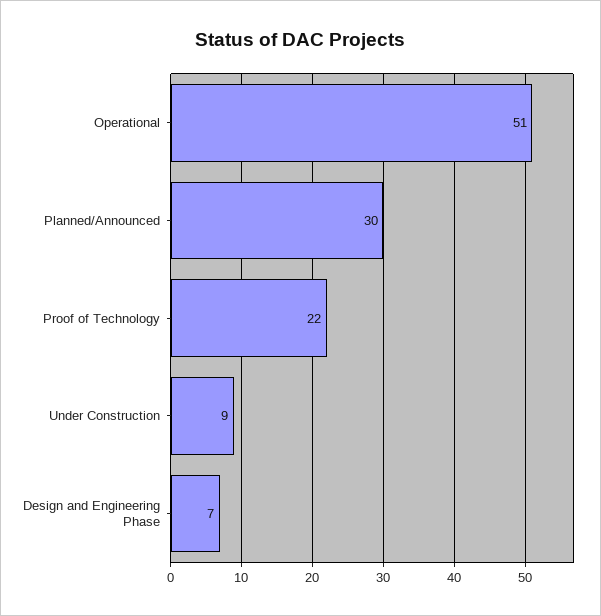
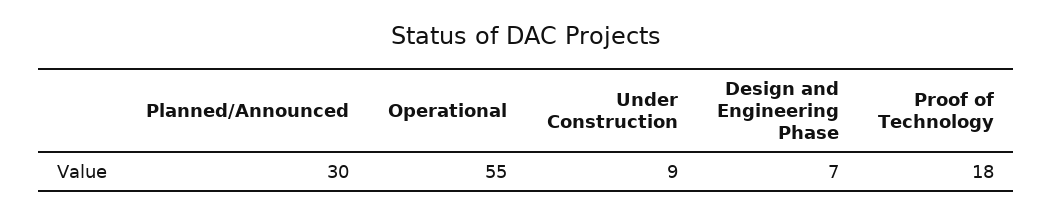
  {
-   "Operational": 51,
+   "Operational": 55,
    "Planned/Announced": 30,
-   "Proof of Technology": 22,
+   "Proof of Technology": 18,
    "Under Construction": 9,
    "Design and Engineering Phase": 7
  }

